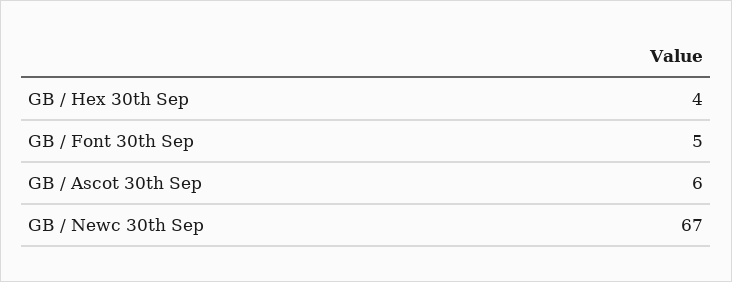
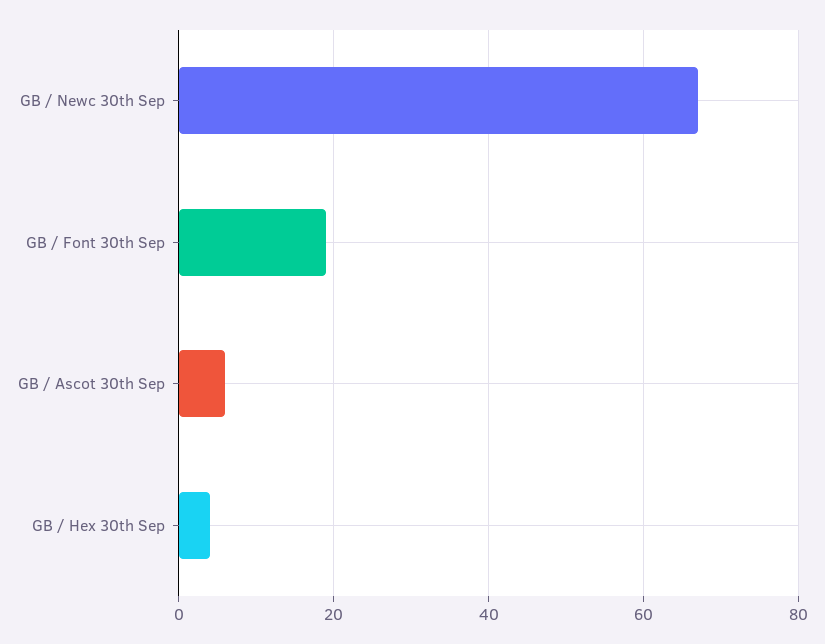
  {
    "GB / Hex 30th Sep": 4,
-   "GB / Font 30th Sep": 5,
+   "GB / Font 30th Sep": 20,
    "GB / Ascot 30th Sep": 6,
    "GB / Newc 30th Sep": 67
  }

